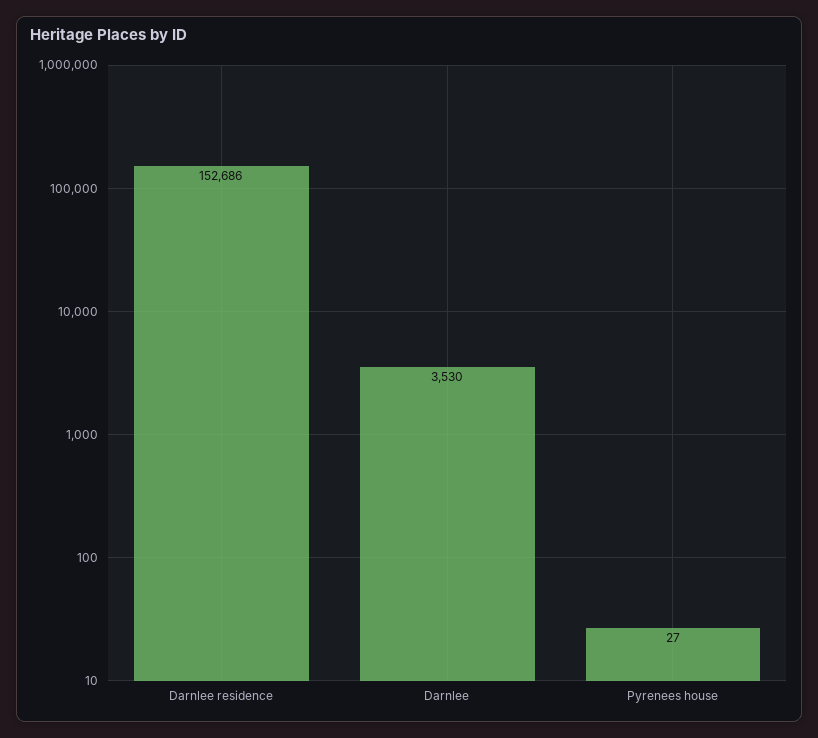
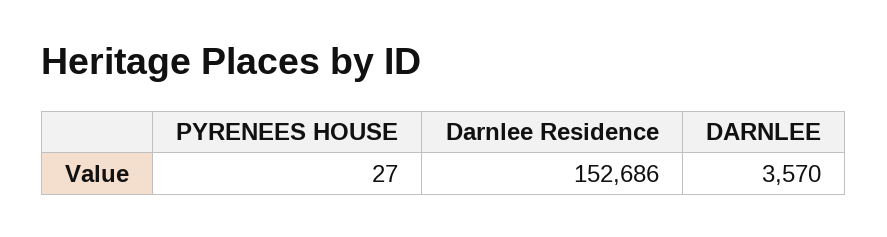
  {
    "Darnlee residence": 152686,
-   "Darnlee": 3530,
+   "Darnlee": 3570,
    "Pyrenees house": 27
  }

